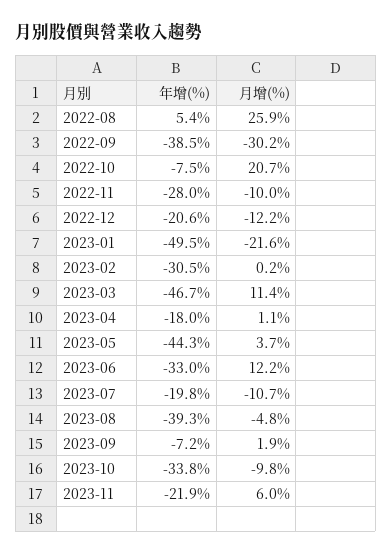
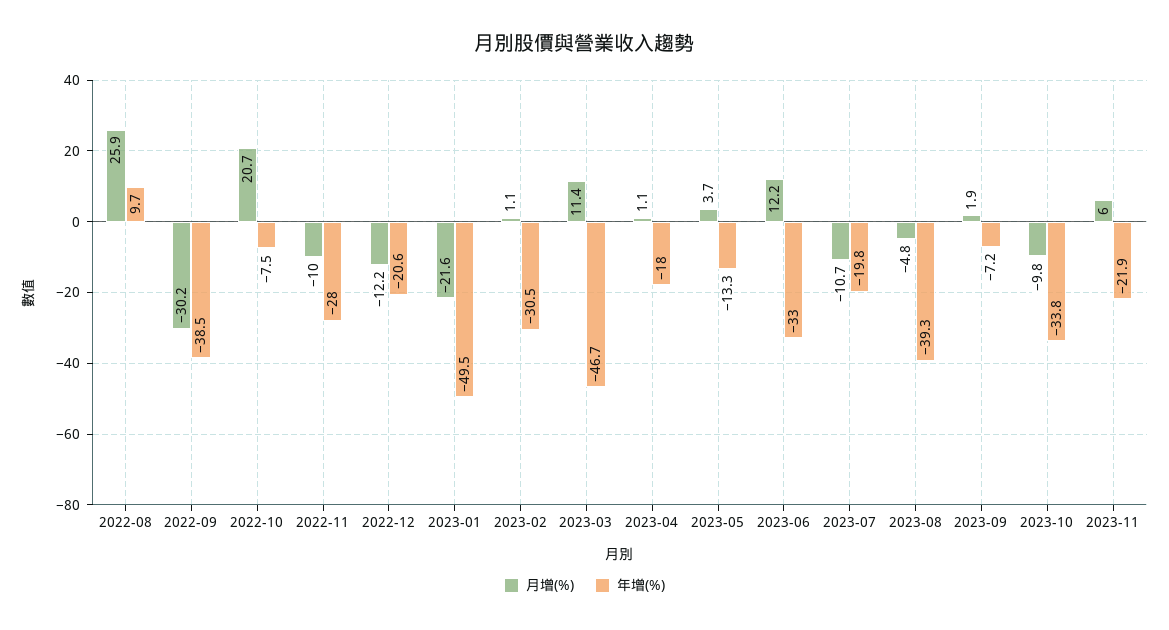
  {
    "年增(%)": {
-     "2022-08": 5.4,
+     "2022-08": 9.7,
      "2022-09": -38.5,
      "2022-10": -7.5,
      "2022-11": -28,
      "2022-12": -20.6,
      "2023-01": -49.5,
      "2023-02": -30.5,
      "2023-03": -46.7,
      "2023-04": -18,
-     "2023-05": -44.3,
+     "2023-05": -13.3,
      "2023-06": -33,
      "2023-07": -19.8,
      "2023-08": -39.3,
      "2023-09": -7.2,
      "2023-10": -33.8,
      "2023-11": -21.9
    },
    "月增(%)": {
      "2022-08": 25.9,
      "2022-09": -30.2,
      "2022-10": 20.7,
      "2022-11": -10,
      "2022-12": -12.2,
      "2023-01": -21.6,
-     "2023-02": 0.2,
+     "2023-02": 1.1,
      "2023-03": 11.4,
      "2023-04": 1.1,
      "2023-05": 3.7,
      "2023-06": 12.2,
      "2023-07": -10.7,
      "2023-08": -4.8,
      "2023-09": 1.9,
      "2023-10": -9.8,
      "2023-11": 6
    }
  }

